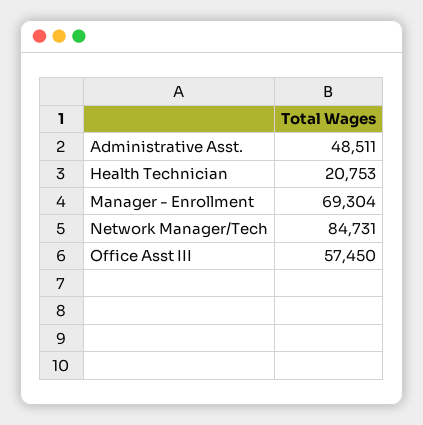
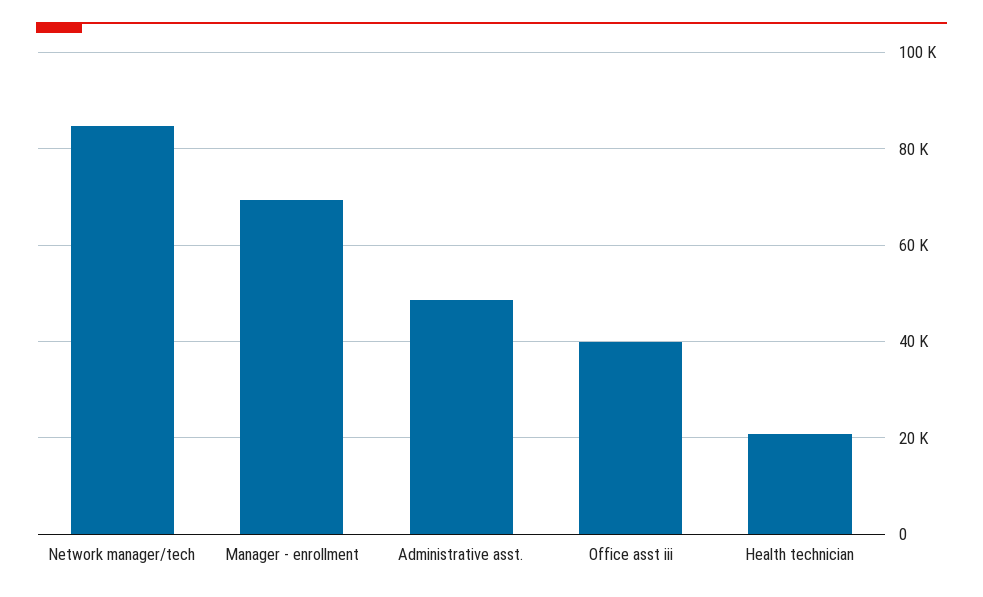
  {
    "Administrative Asst.": 48511,
    "Health Technician": 20753,
    "Manager - Enrollment": 69304,
    "Network Manager/Tech": 84731,
-   "Office Asst III": 57450
+   "Office Asst III": 40000
  }

